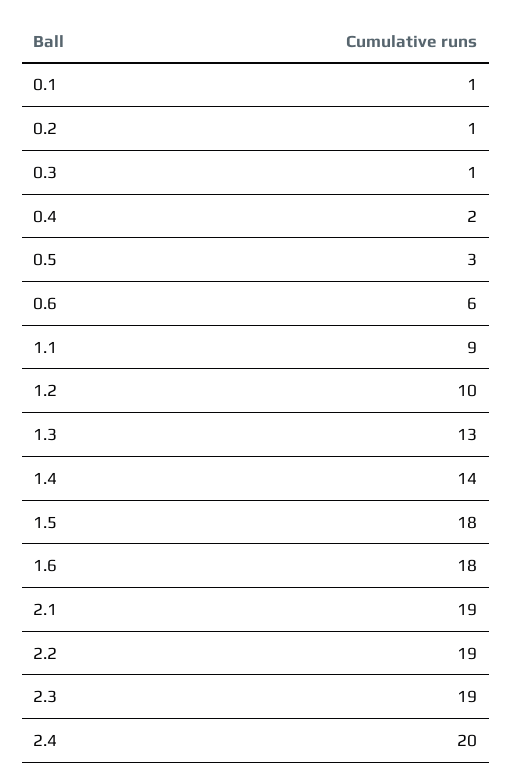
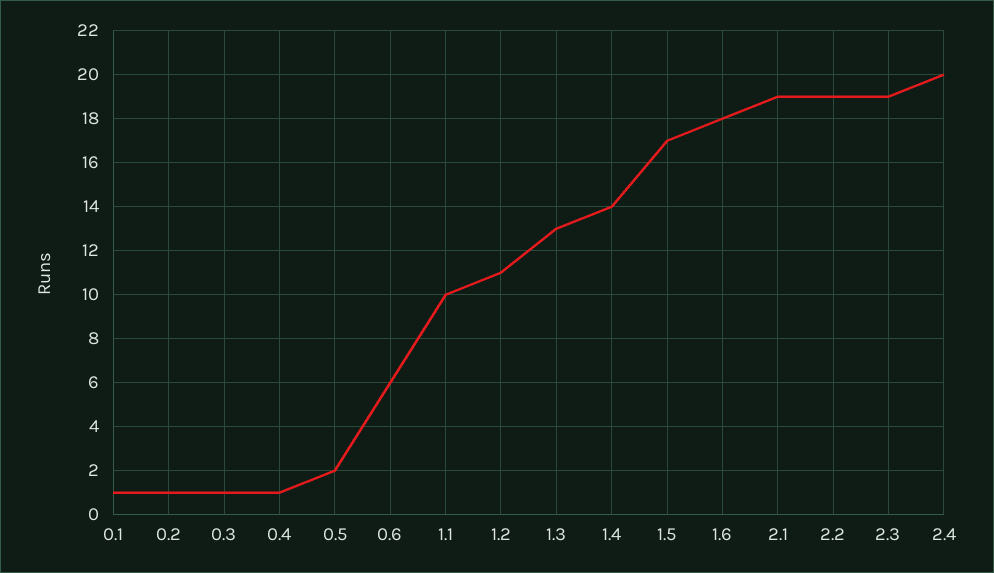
  {
    "0.1": 1,
    "0.2": 1,
    "0.3": 1,
-   "0.4": 2,
+   "0.4": 1,
-   "0.5": 3,
+   "0.5": 2,
    "0.6": 6,
-   "1.1": 9,
+   "1.1": 10,
-   "1.2": 10,
+   "1.2": 11,
    "1.3": 13,
    "1.4": 14,
-   "1.5": 18,
+   "1.5": 17,
    "1.6": 18,
    "2.1": 19,
    "2.2": 19,
    "2.3": 19,
    "2.4": 20
  }

